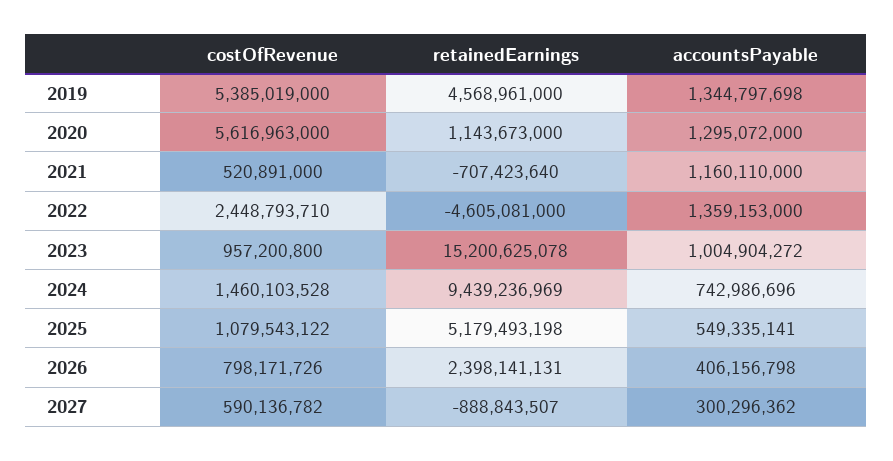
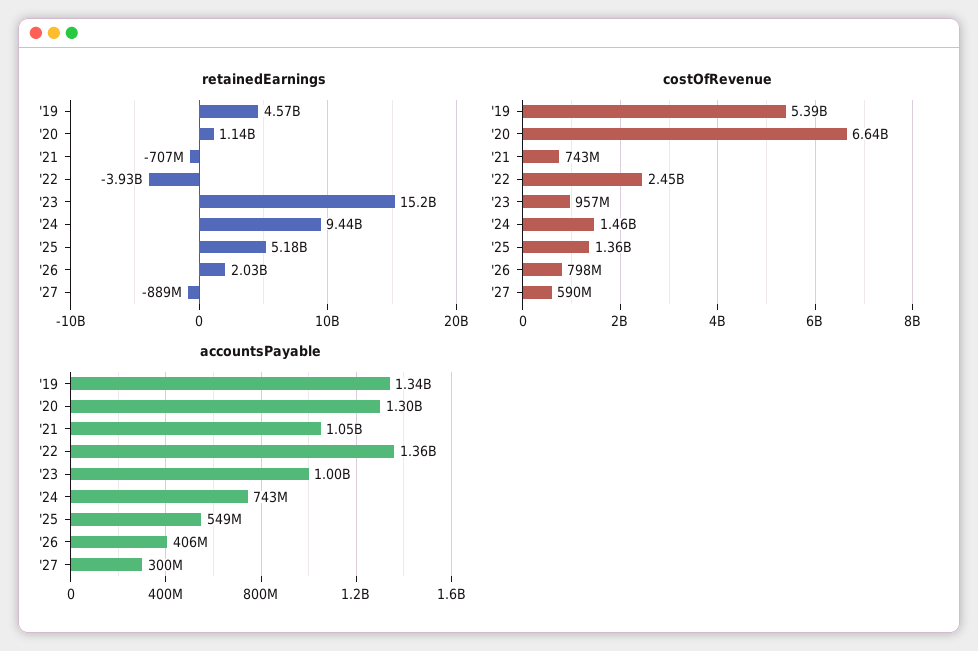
  {
    "costOfRevenue": {
      "2019": 5385019000,
-     "2020": 5616963000,
+     "2020": 6640000000,
-     "2021": 520891000,
+     "2021": 743000000,
      "2022": 2448793710,
      "2023": 957200800,
      "2024": 1460103528,
-     "2025": 1079543122,
+     "2025": 1360000000,
      "2026": 798171726,
      "2027": 590136782
    },
    "retainedEarnings": {
      "2019": 4568961000,
      "2020": 1143673000,
      "2021": -707423640,
-     "2022": -4605081000,
+     "2022": -3930000000,
      "2023": 15200625078,
      "2024": 9439236969,
      "2025": 5179493198,
-     "2026": 2398141131,
+     "2026": 2030000000,
      "2027": -888843507
    },
    "accountsPayable": {
      "2019": 1344797698,
      "2020": 1295072000,
-     "2021": 1160110000,
+     "2021": 1050000000,
      "2022": 1359153000,
      "2023": 1004904272,
      "2024": 742986696,
      "2025": 549335141,
      "2026": 406156798,
      "2027": 300296362
    }
  }

